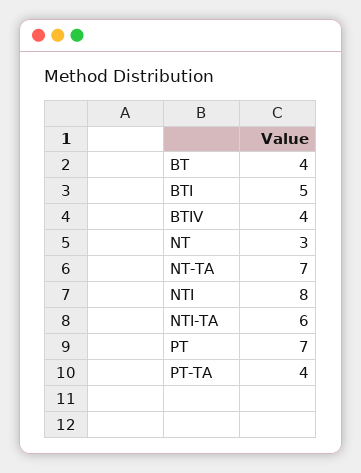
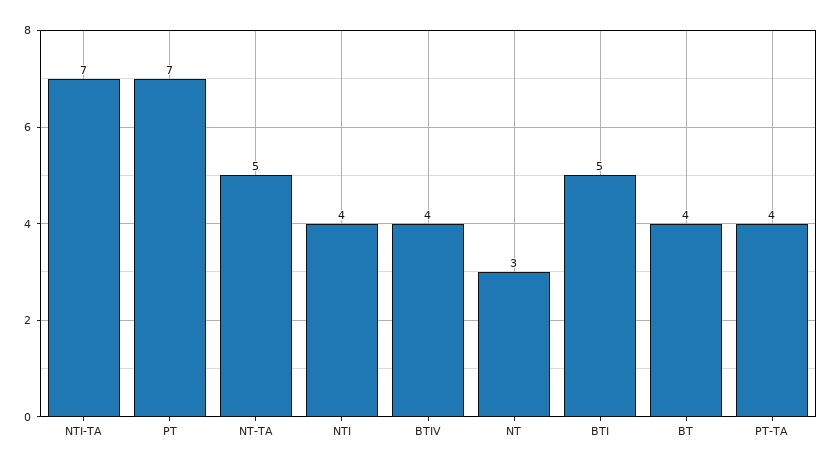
  {
    "BT": 4,
    "BTI": 5,
    "BTIV": 4,
    "NT": 3,
-   "NT-TA": 7,
+   "NT-TA": 5,
-   "NTI": 8,
+   "NTI": 4,
-   "NTI-TA": 6,
+   "NTI-TA": 7,
    "PT": 7,
    "PT-TA": 4
  }

